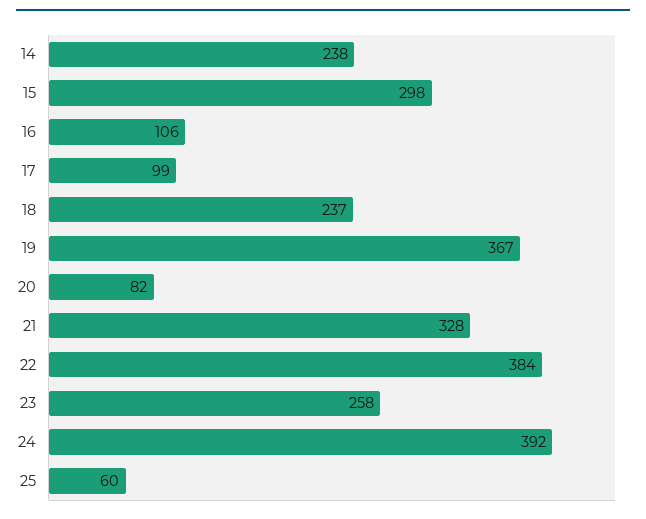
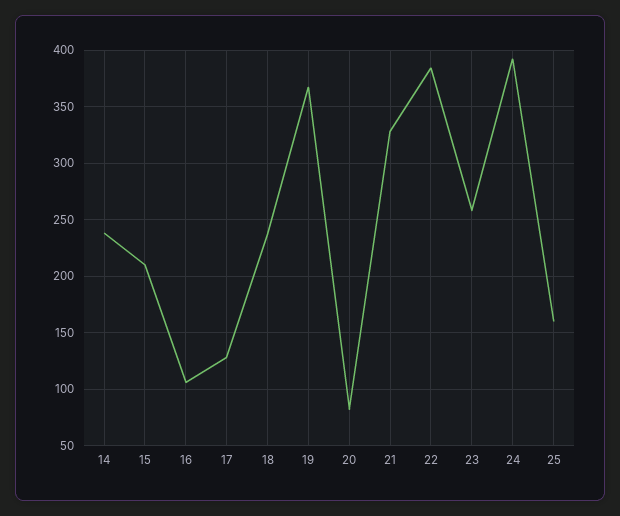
  {
    "14": 238,
-   "15": 298,
+   "15": 210,
    "16": 106,
-   "17": 99,
+   "17": 130,
    "18": 237,
    "19": 367,
    "20": 82,
    "21": 328,
    "22": 384,
    "23": 258,
    "24": 392,
-   "25": 60
+   "25": 160
  }

